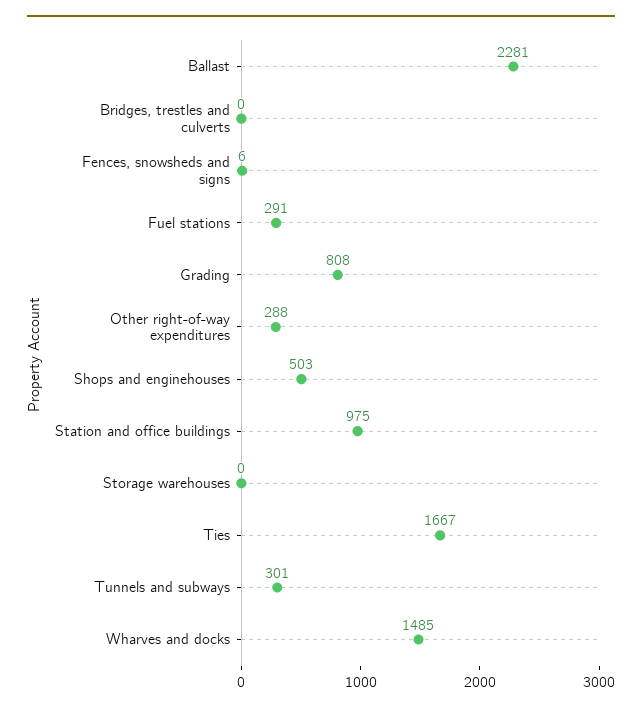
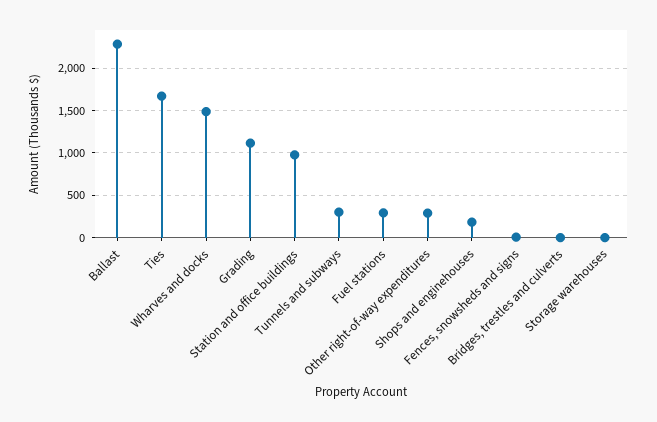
  {
    "Ballast": 2281,
    "Bridges, trestles and culverts": 0,
    "Fences, snowsheds and signs": 6,
    "Fuel stations": 291,
-   "Grading": 808,
+   "Grading": 1100,
    "Other right-of-way expenditures": 288,
-   "Shops and enginehouses": 503,
+   "Shops and enginehouses": 200,
    "Station and office buildings": 975,
    "Storage warehouses": 0,
    "Ties": 1667,
    "Tunnels and subways": 301,
    "Wharves and docks": 1485
  }

